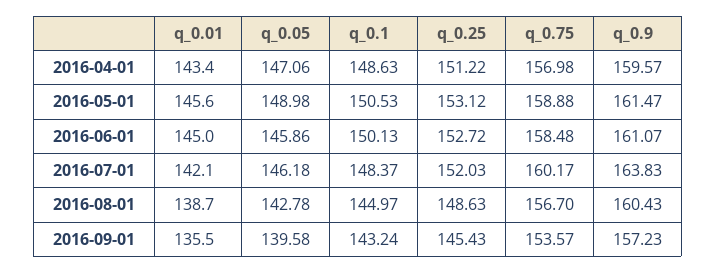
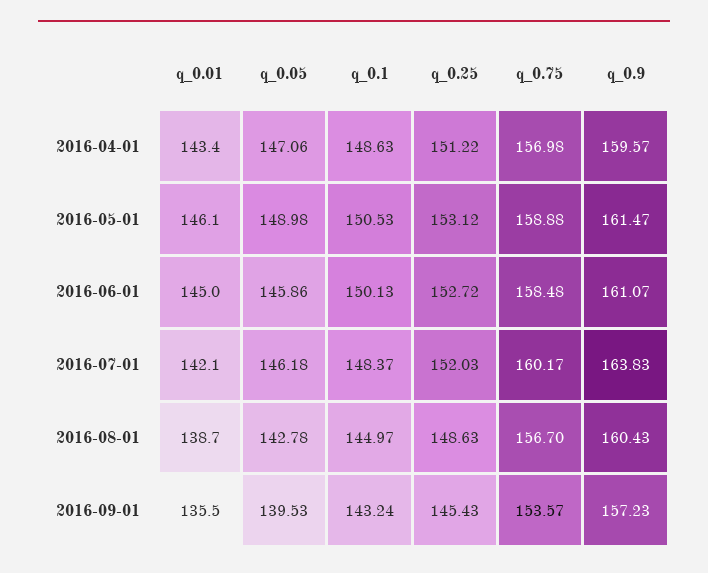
  {
    "q_0.01": {
      "2016-04-01": 143.4,
-     "2016-05-01": 145.6,
+     "2016-05-01": 146.1,
      "2016-06-01": 145,
      "2016-07-01": 142.1,
      "2016-08-01": 138.7,
      "2016-09-01": 135.5
    },
    "q_0.05": {
      "2016-04-01": 147.06,
      "2016-05-01": 148.98,
      "2016-06-01": 145.86,
      "2016-07-01": 146.18,
      "2016-08-01": 142.78,
-     "2016-09-01": 139.58
+     "2016-09-01": 139.53
    },
    "q_0.1": {
      "2016-04-01": 148.63,
      "2016-05-01": 150.53,
      "2016-06-01": 150.13,
      "2016-07-01": 148.37,
      "2016-08-01": 144.97,
      "2016-09-01": 143.24
    },
    "q_0.25": {
      "2016-04-01": 151.22,
      "2016-05-01": 153.12,
      "2016-06-01": 152.72,
      "2016-07-01": 152.03,
      "2016-08-01": 148.63,
      "2016-09-01": 145.43
    },
    "q_0.75": {
      "2016-04-01": 156.98,
      "2016-05-01": 158.88,
      "2016-06-01": 158.48,
      "2016-07-01": 160.17,
      "2016-08-01": 156.7,
      "2016-09-01": 153.57
    },
    "q_0.9": {
      "2016-04-01": 159.57,
      "2016-05-01": 161.47,
      "2016-06-01": 161.07,
      "2016-07-01": 163.83,
      "2016-08-01": 160.43,
      "2016-09-01": 157.23
    }
  }

